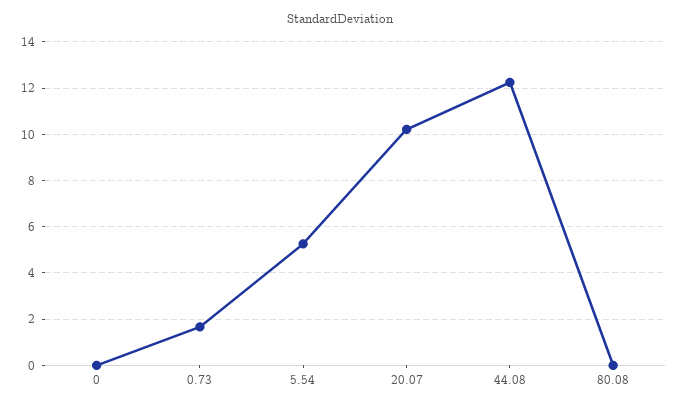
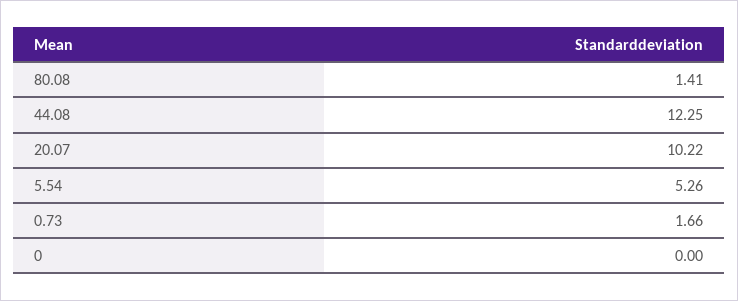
  {
    "0": 0,
    "0.73": 1.66,
    "5.54": 5.26,
    "20.07": 10.22,
    "44.08": 12.25,
-   "80.08": 0
+   "80.08": 1.41
  }

